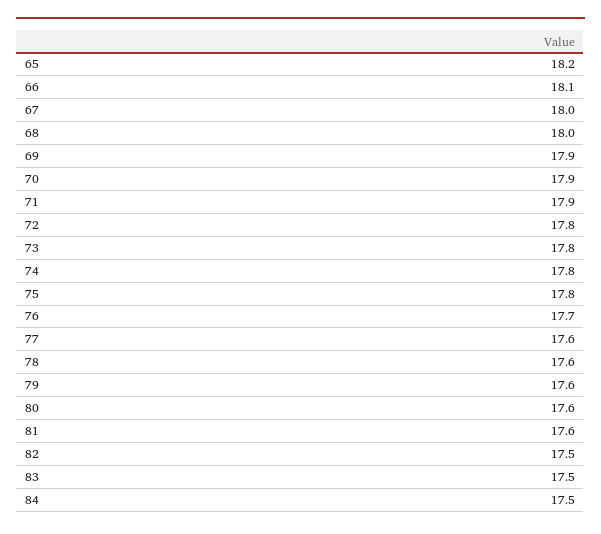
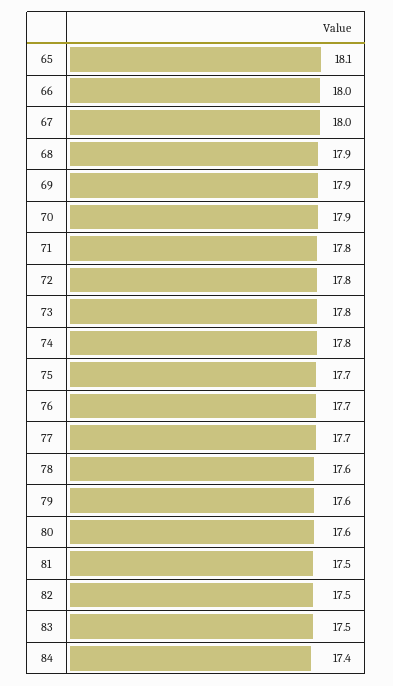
  {
-   "65": 18.2,
+   "65": 18.1,
-   "66": 18.1,
+   "66": 18,
    "67": 18,
-   "68": 18,
+   "68": 17.9,
    "69": 17.9,
    "70": 17.9,
-   "71": 17.9,
+   "71": 17.8,
    "72": 17.8,
    "73": 17.8,
    "74": 17.8,
-   "75": 17.8,
+   "75": 17.7,
    "76": 17.7,
-   "77": 17.6,
+   "77": 17.7,
    "78": 17.6,
    "79": 17.6,
    "80": 17.6,
-   "81": 17.6,
+   "81": 17.5,
    "82": 17.5,
    "83": 17.5,
-   "84": 17.5
+   "84": 17.4
  }

